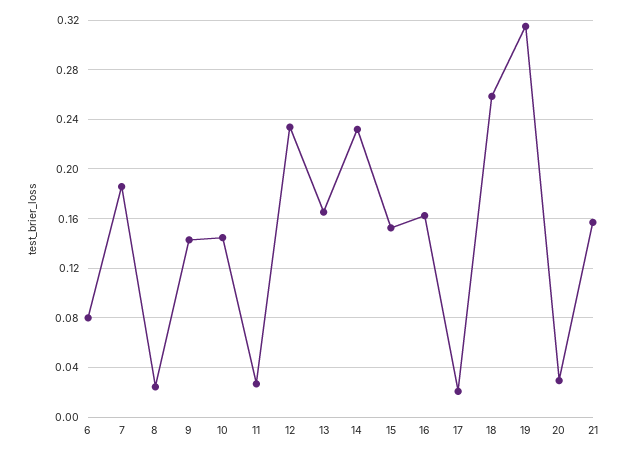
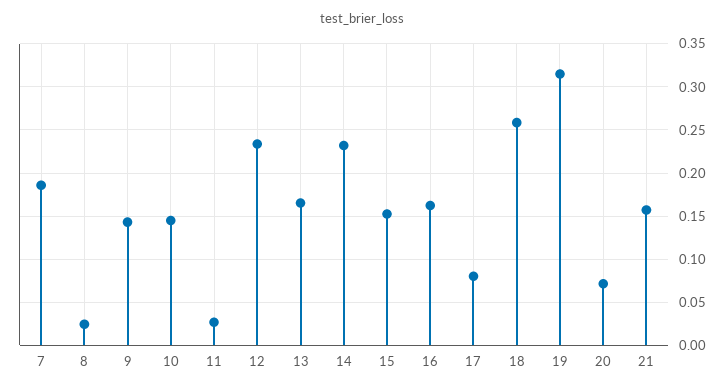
  {
-   "6": 0.08,
    "7": 0.185,
    "8": 0.025,
    "9": 0.145,
    "10": 0.145,
    "11": 0.025,
    "12": 0.235,
    "13": 0.165,
    "14": 0.23,
    "15": 0.155,
    "16": 0.16,
-   "17": 0.02,
+   "17": 0.08,
    "18": 0.26,
    "19": 0.315,
-   "20": 0.03,
+   "20": 0.07,
    "21": 0.155
  }

